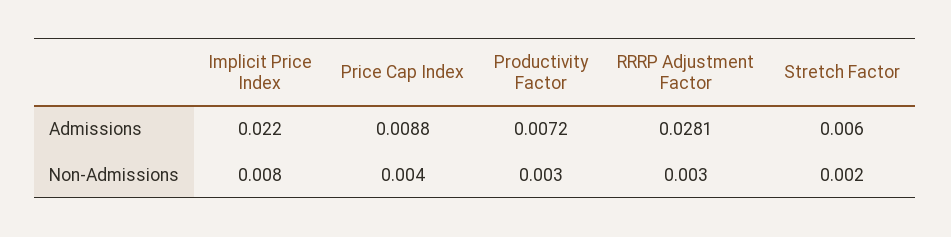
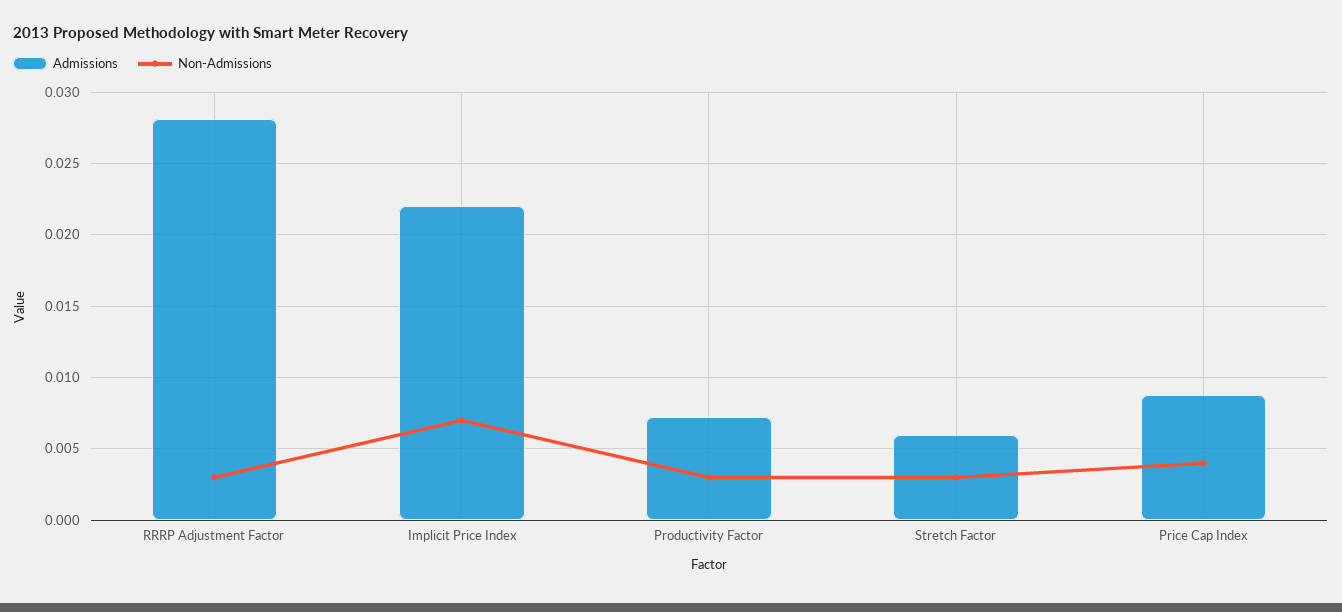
  {
    "Admissions": {
      "Implicit Price Index": 0.022,
      "Price Cap Index": 0.0088,
      "Productivity Factor": 0.0072,
      "RRRP Adjustment Factor": 0.0281,
      "Stretch Factor": 0.006
    },
    "Non-Admissions": {
-     "Implicit Price Index": 0.008,
+     "Implicit Price Index": 0.007,
      "Price Cap Index": 0.004,
      "Productivity Factor": 0.003,
      "RRRP Adjustment Factor": 0.003,
-     "Stretch Factor": 0.002
+     "Stretch Factor": 0.003
    }
  }

